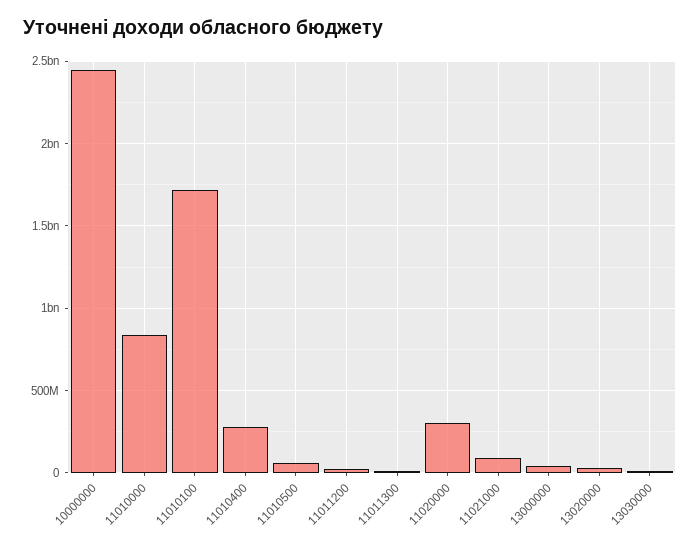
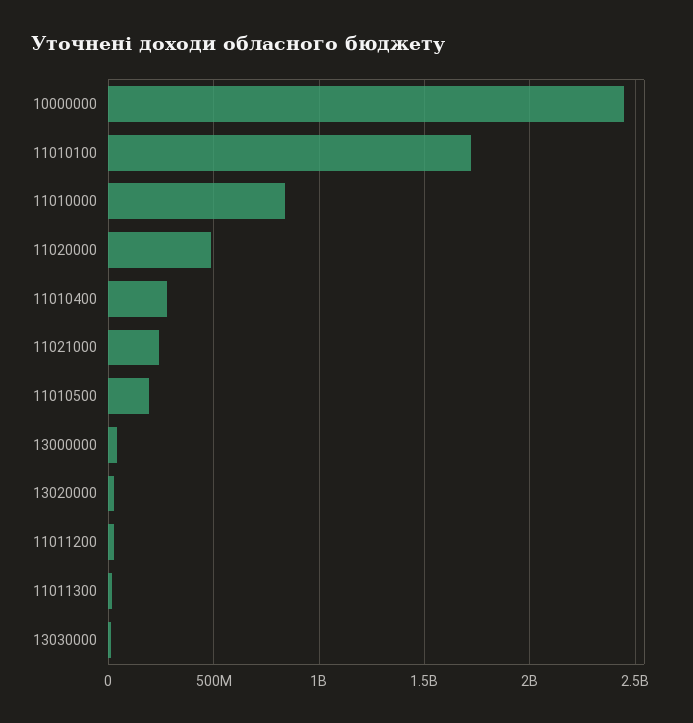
  {
    "10000000": 2450000000,
    "11010000": 850000000,
    "11010100": 1700000000,
    "11010400": 300000000,
-   "11010500": 50000000,
+   "11010500": 200000000,
    "11011200": 50000000,
    "11011300": 0,
-   "11020000": 300000000,
+   "11020000": 500000000,
-   "11021000": 100000000,
+   "11021000": 250000000,
    "13000000": 50000000,
    "13020000": 50000000,
    "13030000": 0
  }

